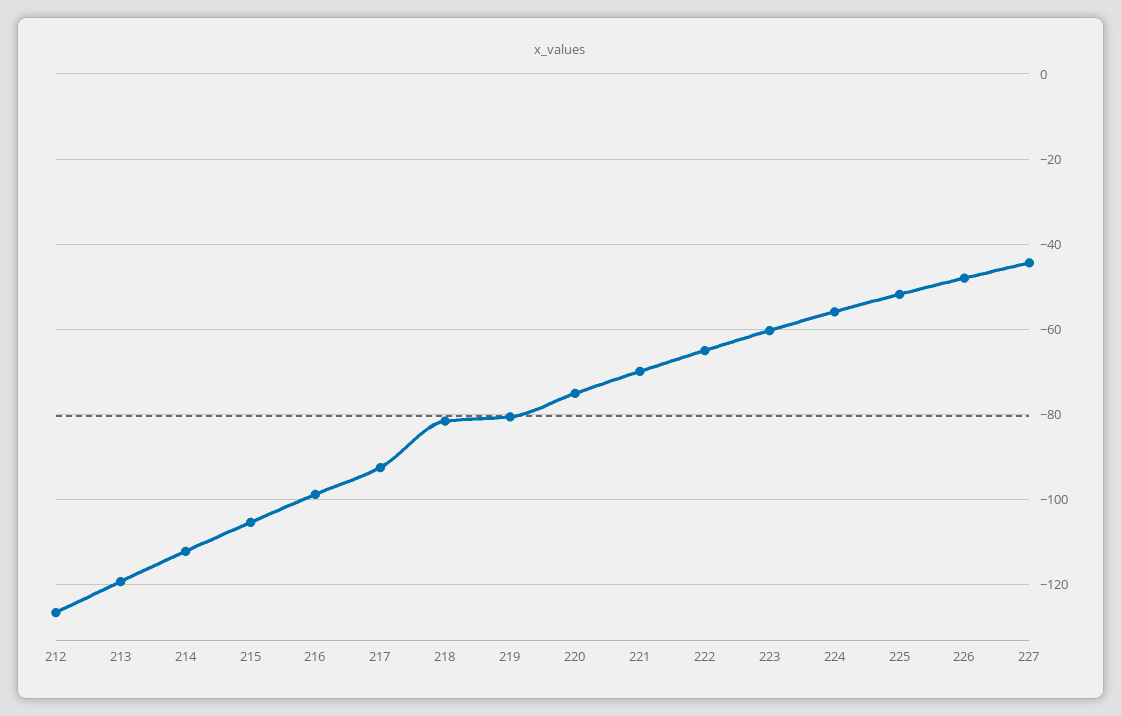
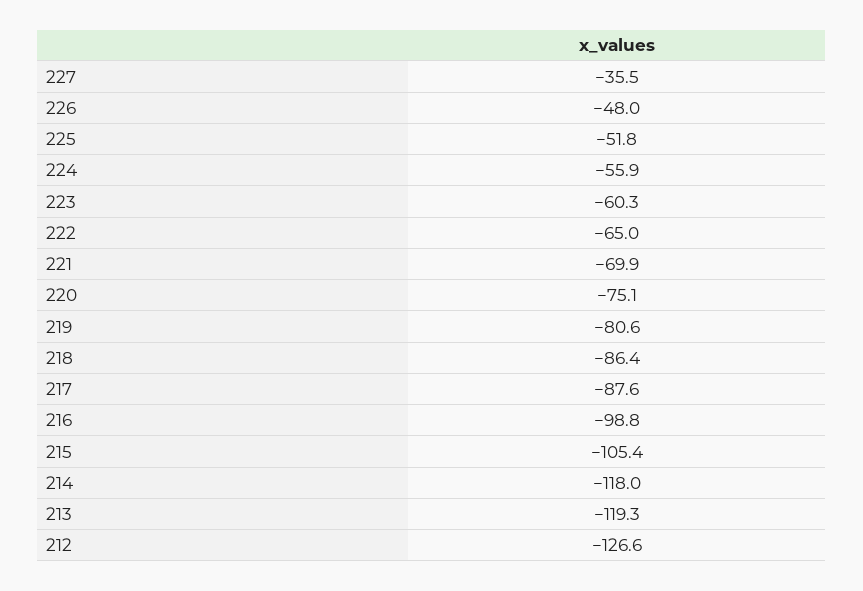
  {
    "212": -126.6,
    "213": -119.3,
-   "214": -112,
+   "214": -118,
    "215": -105.4,
    "216": -98.8,
-   "217": -92,
+   "217": -87.6,
-   "218": -82,
+   "218": -86.4,
    "219": -80.6,
    "220": -75.1,
    "221": -69.9,
    "222": -65,
    "223": -60.3,
    "224": -55.9,
    "225": -51.8,
    "226": -48,
-   "227": -44
+   "227": -35.5
  }

